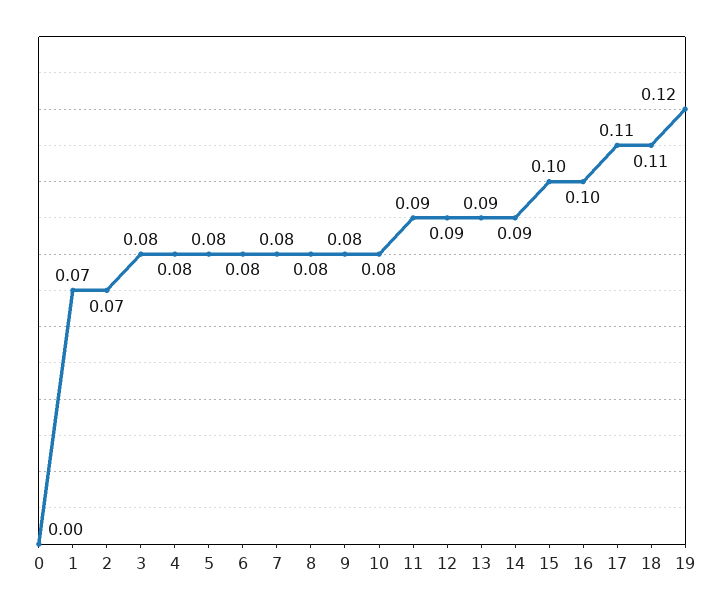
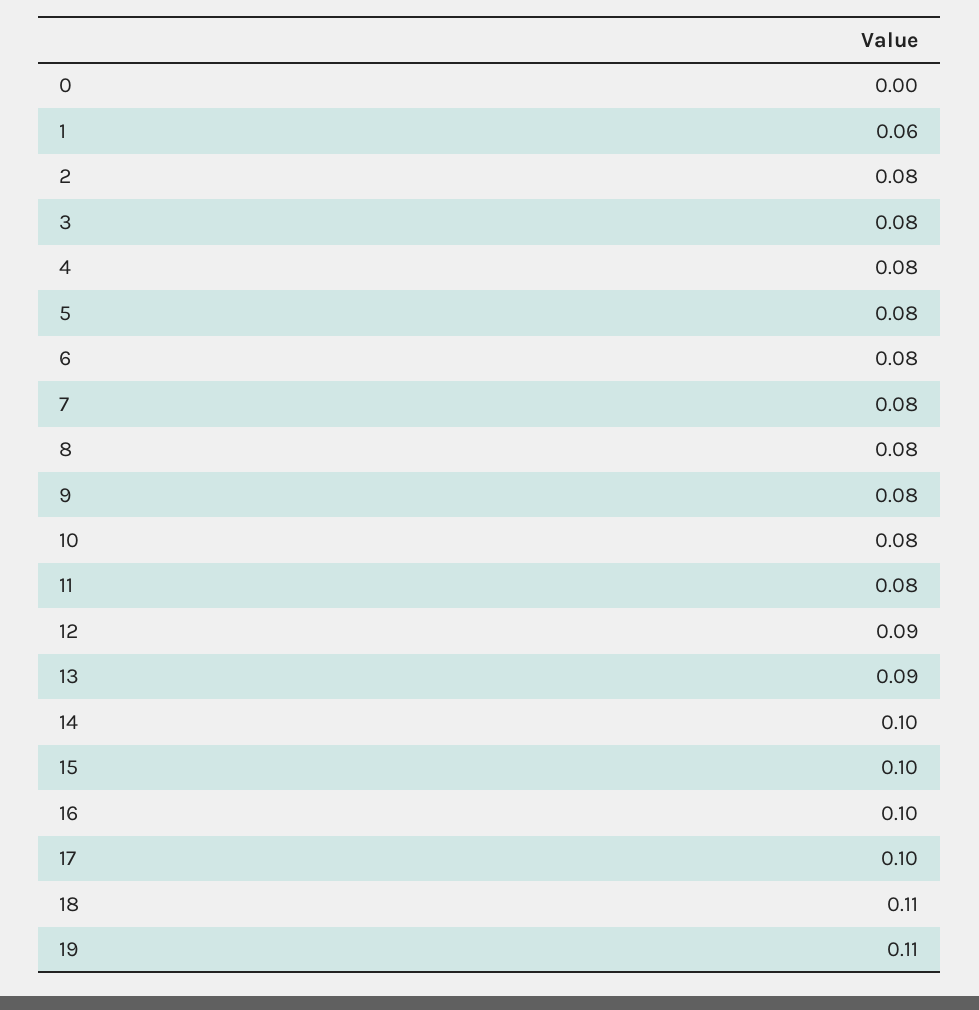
  {
    "0": 0,
-   "1": 0.07,
+   "1": 0.06,
-   "2": 0.07,
+   "2": 0.08,
    "3": 0.08,
    "4": 0.08,
    "5": 0.08,
    "6": 0.08,
    "7": 0.08,
    "8": 0.08,
    "9": 0.08,
    "10": 0.08,
-   "11": 0.09,
+   "11": 0.08,
    "12": 0.09,
    "13": 0.09,
-   "14": 0.09,
+   "14": 0.1,
    "15": 0.1,
    "16": 0.1,
-   "17": 0.11,
+   "17": 0.1,
    "18": 0.11,
-   "19": 0.12
+   "19": 0.11
  }

